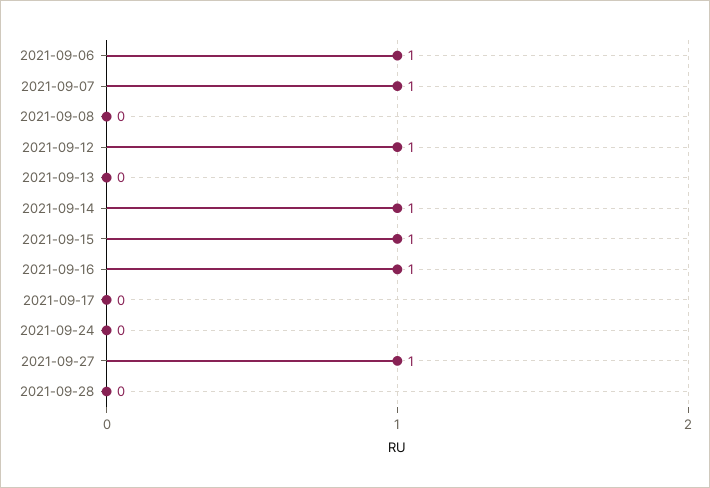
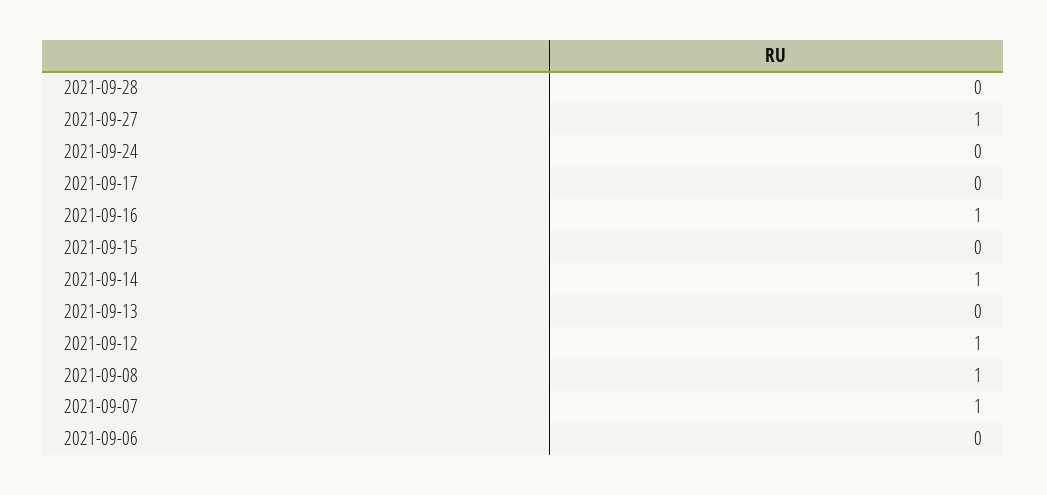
  {
-   "2021-09-06": 1,
+   "2021-09-06": 0,
    "2021-09-07": 1,
-   "2021-09-08": 0,
+   "2021-09-08": 1,
    "2021-09-12": 1,
    "2021-09-13": 0,
    "2021-09-14": 1,
-   "2021-09-15": 1,
+   "2021-09-15": 0,
    "2021-09-16": 1,
    "2021-09-17": 0,
    "2021-09-24": 0,
    "2021-09-27": 1,
    "2021-09-28": 0
  }

